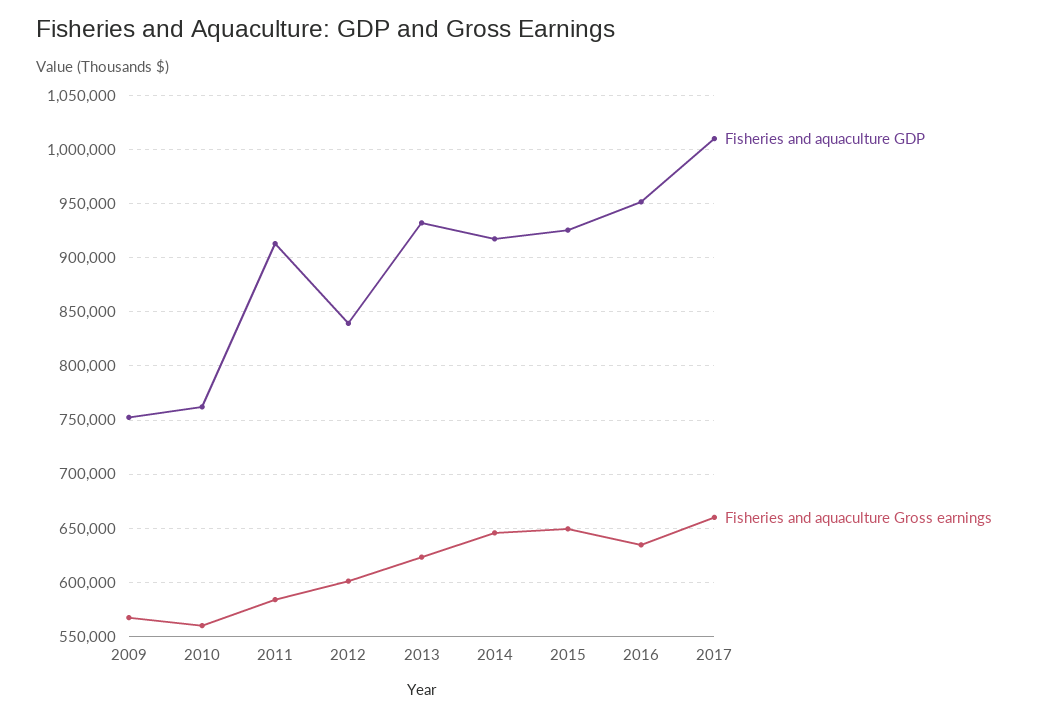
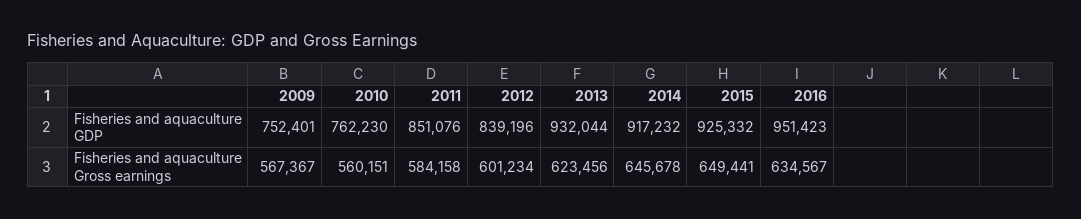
  {
    "Fisheries and aquaculture GDP": {
      "2009": 752401,
      "2010": 762230,
-     "2011": 910000,
+     "2011": 851076,
      "2012": 839196,
      "2013": 932044,
      "2014": 917232,
      "2015": 925332,
-     "2016": 951423,
+     "2016": 951423
-     "2017": 1010000
    },
    "Fisheries and aquaculture Gross earnings": {
      "2009": 567367,
      "2010": 560151,
      "2011": 584158,
      "2012": 601234,
      "2013": 623456,
      "2014": 645678,
      "2015": 649441,
-     "2016": 634567,
+     "2016": 634567
-     "2017": 660000
    }
  }

